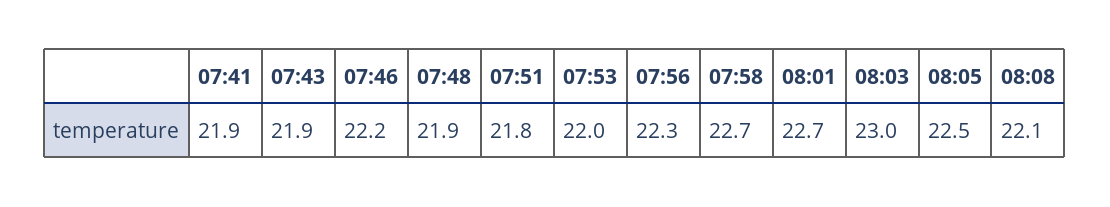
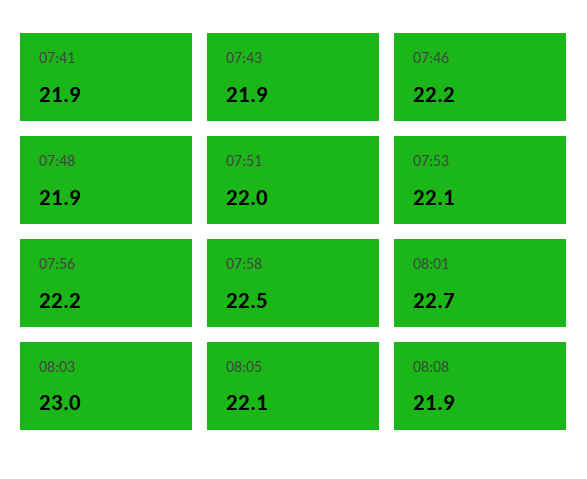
  {
    "07:41": 21.9,
    "07:43": 21.9,
    "07:46": 22.2,
    "07:48": 21.9,
-   "07:51": 21.8,
+   "07:51": 22,
-   "07:53": 22,
+   "07:53": 22.1,
-   "07:56": 22.3,
+   "07:56": 22.2,
-   "07:58": 22.7,
+   "07:58": 22.5,
    "08:01": 22.7,
    "08:03": 23,
-   "08:05": 22.5,
+   "08:05": 22.1,
-   "08:08": 22.1
+   "08:08": 21.9
  }

